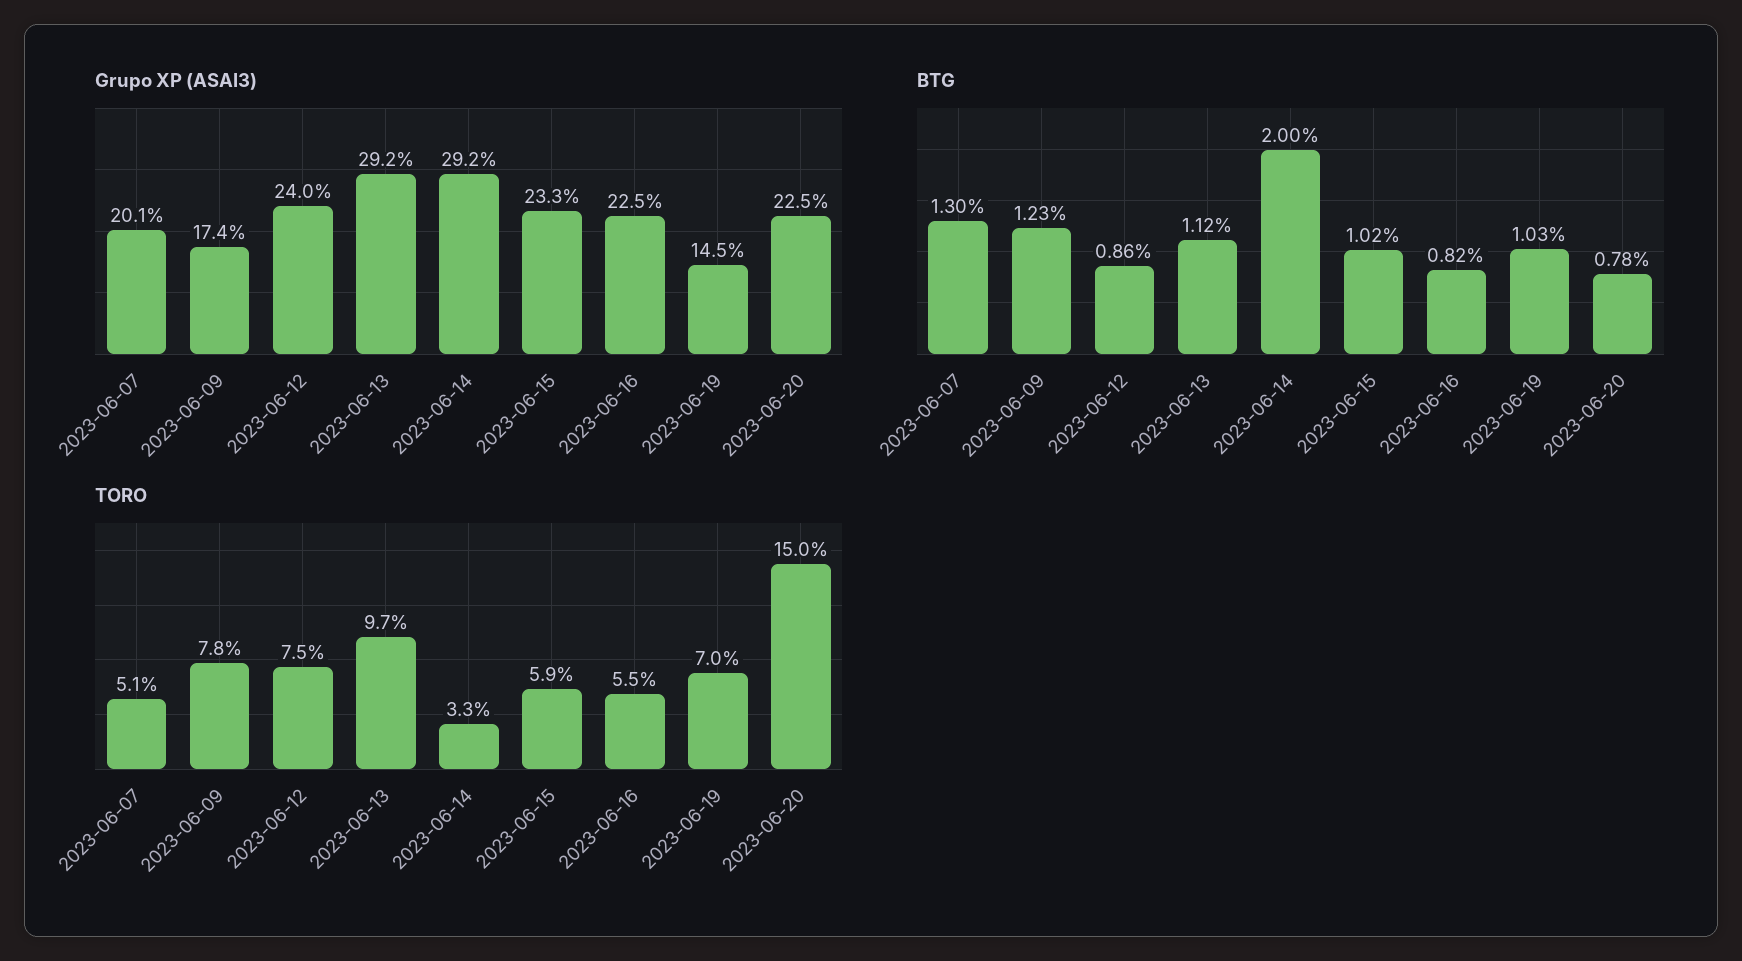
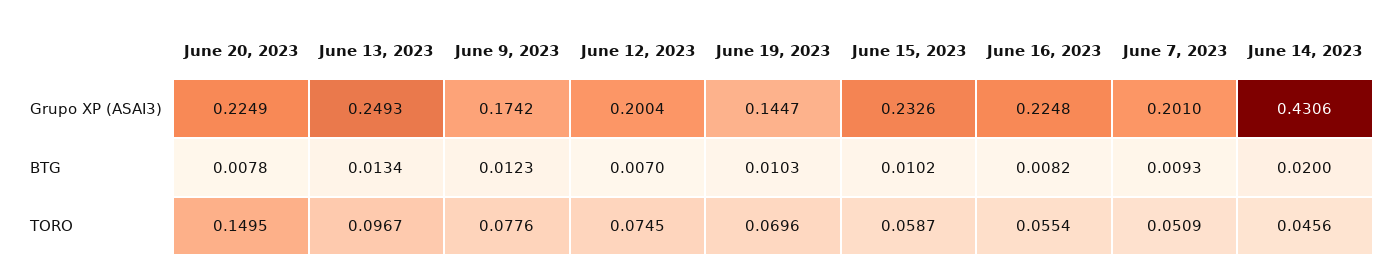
  {
    "Grupo XP (ASAI3)": {
      "2023-06-07": 0.201,
      "2023-06-09": 0.1742,
-     "2023-06-12": 0.24,
+     "2023-06-12": 0.2004,
-     "2023-06-13": 0.292,
+     "2023-06-13": 0.2493,
-     "2023-06-14": 0.292,
+     "2023-06-14": 0.4306,
      "2023-06-15": 0.2326,
      "2023-06-16": 0.2248,
      "2023-06-19": 0.1447,
      "2023-06-20": 0.2249
    },
    "BTG": {
-     "2023-06-07": 0.013,
+     "2023-06-07": 0.0093,
      "2023-06-09": 0.0123,
-     "2023-06-12": 0.0086,
+     "2023-06-12": 0.007,
-     "2023-06-13": 0.0112,
+     "2023-06-13": 0.0134,
      "2023-06-14": 0.02,
      "2023-06-15": 0.0102,
      "2023-06-16": 0.0082,
      "2023-06-19": 0.0103,
      "2023-06-20": 0.0078
    },
    "TORO": {
      "2023-06-07": 0.0509,
      "2023-06-09": 0.0776,
      "2023-06-12": 0.0745,
      "2023-06-13": 0.0967,
-     "2023-06-14": 0.033,
+     "2023-06-14": 0.0456,
      "2023-06-15": 0.0587,
      "2023-06-16": 0.0554,
      "2023-06-19": 0.0696,
      "2023-06-20": 0.1495
    }
  }

